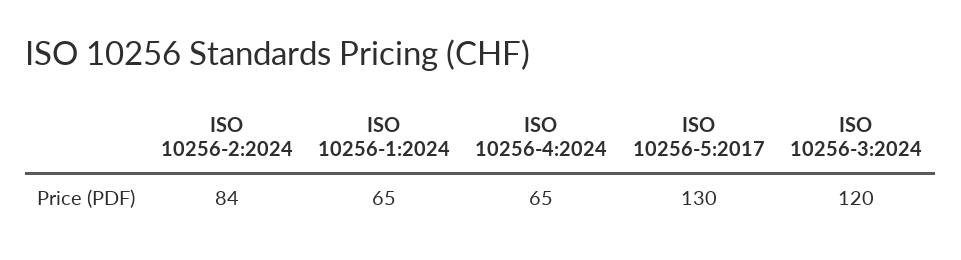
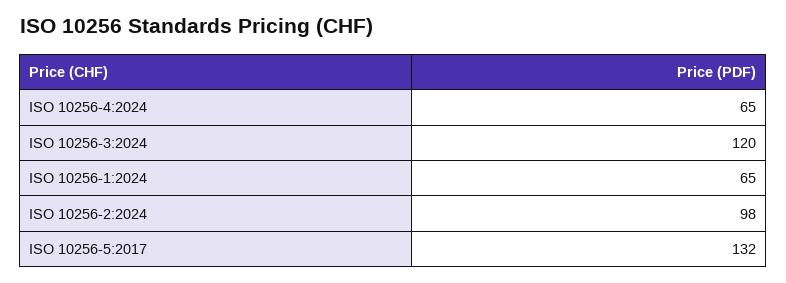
  {
-   "ISO 10256-2:2024": 84,
+   "ISO 10256-2:2024": 98,
    "ISO 10256-1:2024": 65,
    "ISO 10256-4:2024": 65,
-   "ISO 10256-5:2017": 130,
+   "ISO 10256-5:2017": 132,
    "ISO 10256-3:2024": 120
  }

